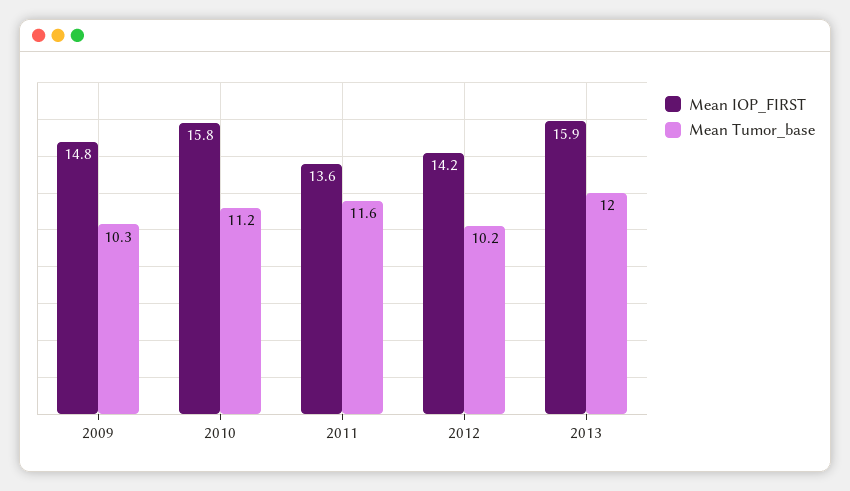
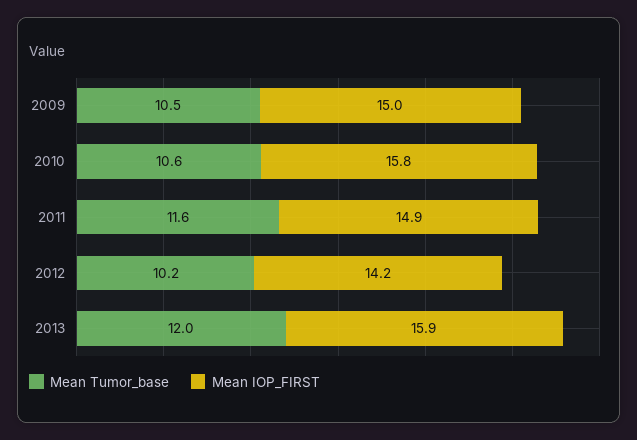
  {
    "Mean IOP_FIRST": {
-     "2009": 14.8,
+     "2009": 15,
      "2010": 15.8,
-     "2011": 13.6,
+     "2011": 14.9,
      "2012": 14.2,
      "2013": 15.9
    },
    "Mean Tumor_base": {
-     "2009": 10.3,
+     "2009": 10.5,
-     "2010": 11.2,
+     "2010": 10.6,
      "2011": 11.6,
      "2012": 10.2,
      "2013": 12
    }
  }

